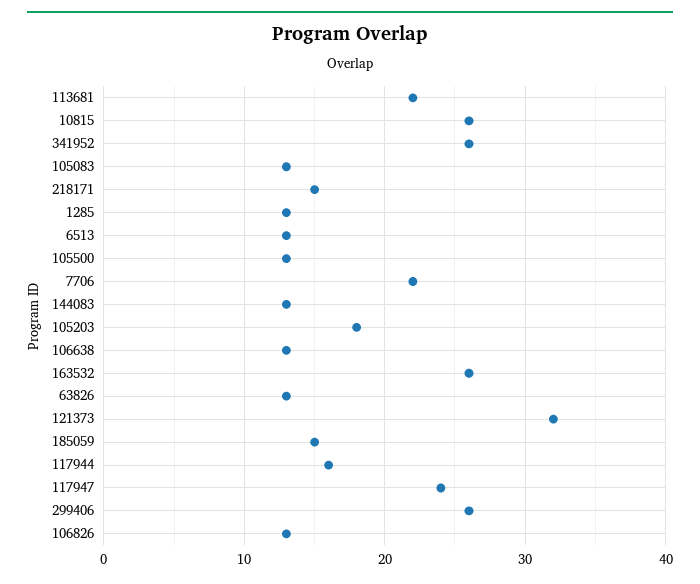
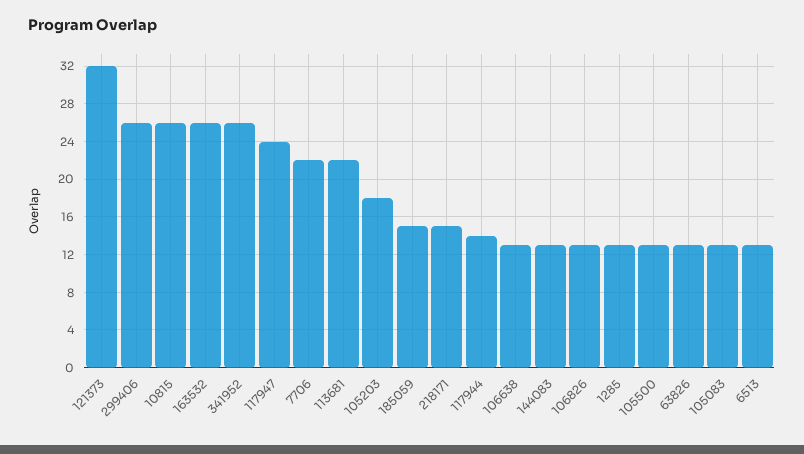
  {
    "113681": 22,
    "10815": 26,
    "341952": 26,
    "105083": 13,
    "218171": 15,
    "1285": 13,
    "6513": 13,
    "105500": 13,
    "7706": 22,
    "144083": 13,
    "105203": 18,
    "106638": 13,
    "163532": 26,
    "63826": 13,
    "121373": 32,
    "185059": 15,
-   "117944": 16,
+   "117944": 14,
    "117947": 24,
    "299406": 26,
    "106826": 13
  }

